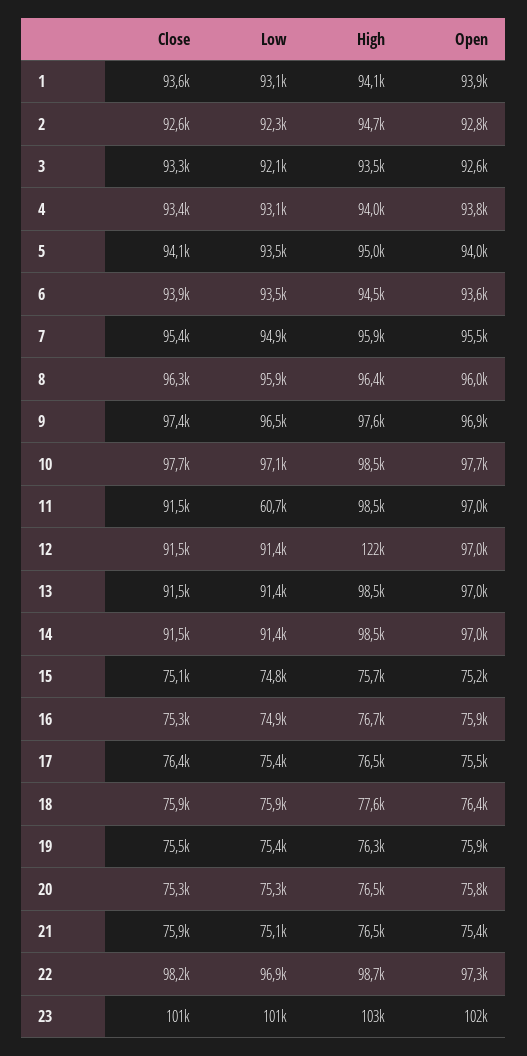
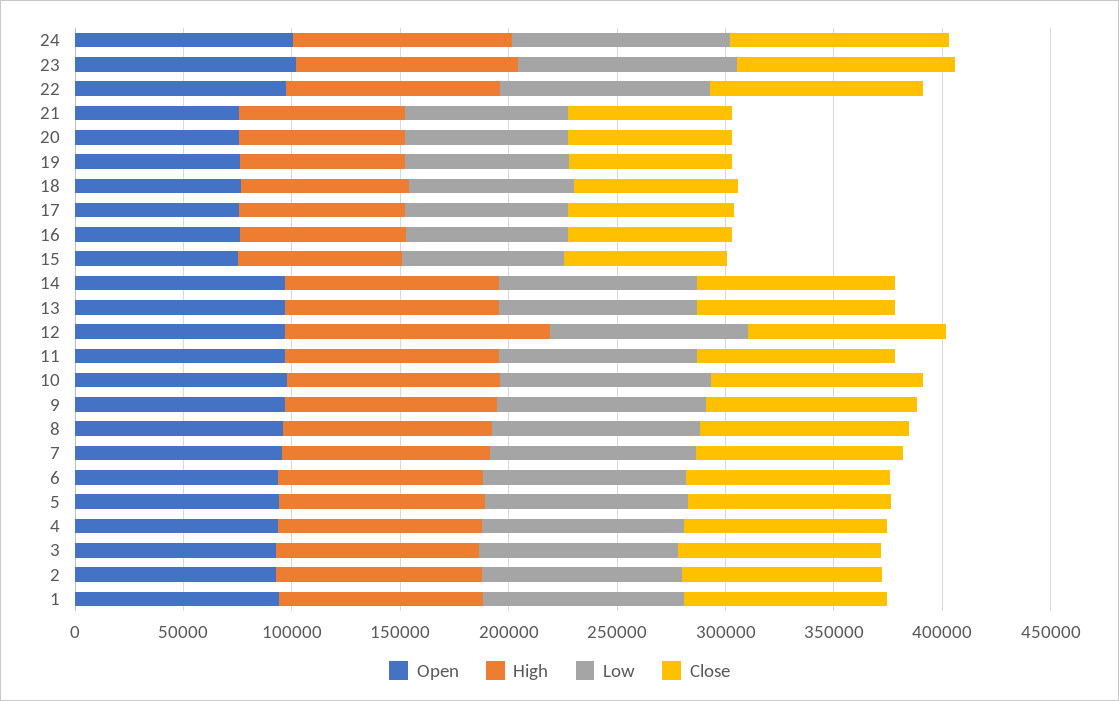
  {
    "Close": {
      "1": 93600,
      "2": 92600,
      "3": 93300,
      "4": 93400,
      "5": 94100,
      "6": 93900,
      "7": 95400,
      "8": 96300,
      "9": 97400,
      "10": 97700,
      "11": 91500,
      "12": 91500,
      "13": 91500,
      "14": 91500,
      "15": 75100,
      "16": 75300,
      "17": 76400,
      "18": 75900,
      "19": 75500,
      "20": 75300,
      "21": 75900,
      "22": 98200,
-     "23": 101000
+     "23": 101000,
+     "24": 100000
    },
    "Low": {
      "1": 93100,
      "2": 92300,
      "3": 92100,
      "4": 93100,
      "5": 93500,
      "6": 93500,
      "7": 94900,
      "8": 95900,
      "9": 96500,
      "10": 97100,
-     "11": 60700,
+     "11": 90000,
      "12": 91400,
      "13": 91400,
      "14": 91400,
      "15": 74800,
      "16": 74900,
      "17": 75400,
      "18": 75900,
      "19": 75400,
      "20": 75300,
      "21": 75100,
      "22": 96900,
-     "23": 101000
+     "23": 101000,
+     "24": 100000
    },
    "High": {
      "1": 94100,
      "2": 94700,
      "3": 93500,
      "4": 94000,
      "5": 95000,
      "6": 94500,
      "7": 95900,
      "8": 96400,
      "9": 97600,
      "10": 98500,
      "11": 98500,
      "12": 122000,
      "13": 98500,
      "14": 98500,
      "15": 75700,
      "16": 76700,
      "17": 76500,
      "18": 77600,
      "19": 76300,
      "20": 76500,
      "21": 76500,
      "22": 98700,
-     "23": 103000
+     "23": 103000,
+     "24": 100000
    },
    "Open": {
      "1": 93900,
      "2": 92800,
      "3": 92600,
      "4": 93800,
      "5": 94000,
      "6": 93600,
      "7": 95500,
      "8": 96000,
      "9": 96900,
      "10": 97700,
      "11": 97000,
      "12": 97000,
      "13": 97000,
      "14": 97000,
      "15": 75200,
      "16": 75900,
      "17": 75500,
      "18": 76400,
      "19": 75900,
      "20": 75800,
      "21": 75400,
      "22": 97300,
-     "23": 102000
+     "23": 102000,
+     "24": 100000
    }
  }

